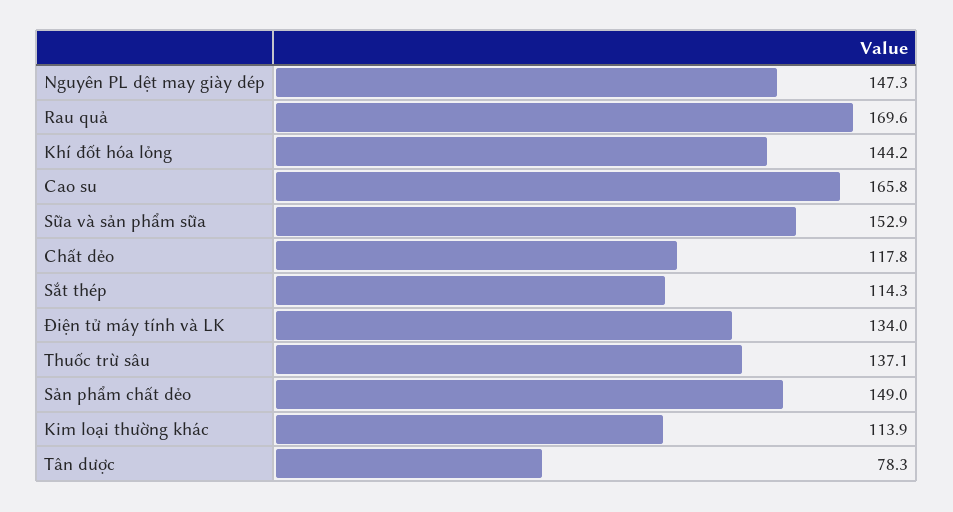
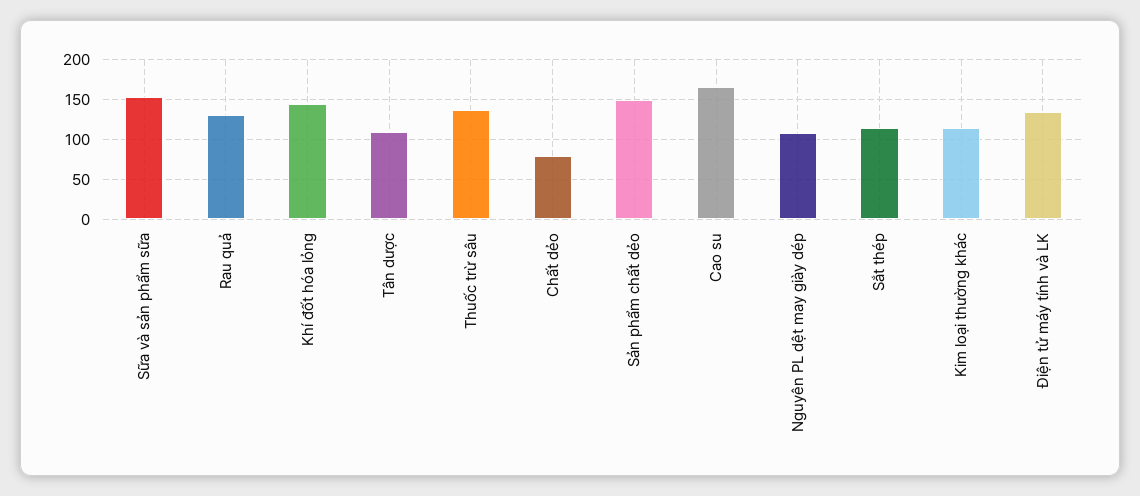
  {
-   "Nguyên PL dệt may giày dép": 147.3,
+   "Nguyên PL dệt may giày dép": 110,
-   "Rau quả": 169.6,
+   "Rau quả": 130,
    "Khí đốt hóa lỏng": 144.2,
    "Cao su": 165.8,
    "Sữa và sản phẩm sữa": 152.9,
-   "Chất dẻo": 117.8,
+   "Chất dẻo": 80,
    "Sắt thép": 114.3,
    "Điện tử máy tính và LK": 134,
    "Thuốc trừ sâu": 137.1,
    "Sản phẩm chất dẻo": 149,
    "Kim loại thường khác": 113.9,
-   "Tân dược": 78.3
+   "Tân dược": 110
  }

